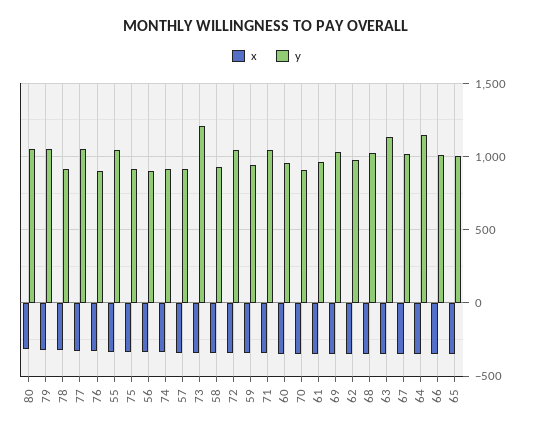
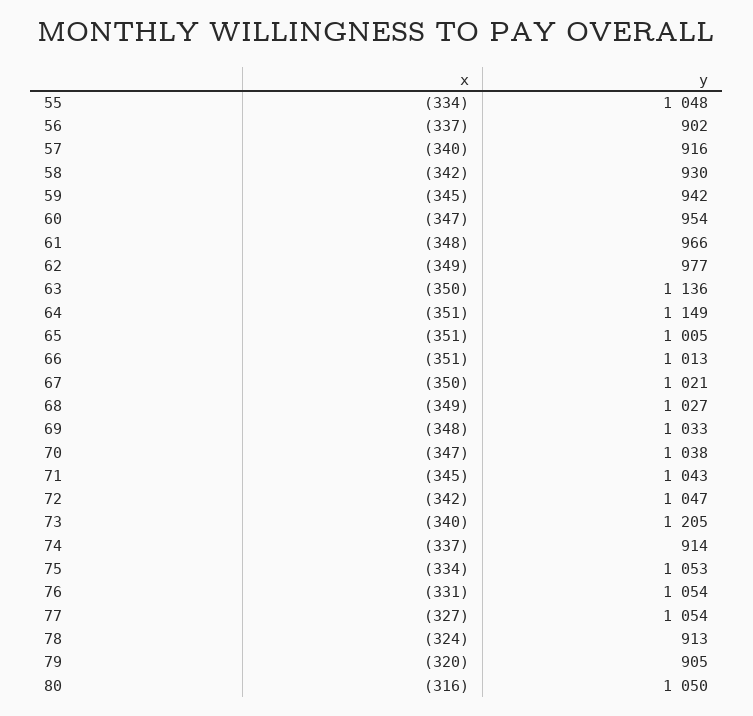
  {
    "x": {
      "80": -316,
      "79": -320,
      "78": -324,
      "77": -327,
      "76": -331,
      "55": -334,
      "75": -334,
      "56": -337,
      "74": -337,
      "57": -340,
      "73": -340,
      "58": -342,
      "72": -342,
      "59": -345,
      "71": -345,
      "60": -347,
      "70": -347,
      "61": -348,
      "69": -348,
      "62": -349,
      "68": -349,
      "63": -350,
      "67": -350,
      "64": -351,
      "66": -351,
      "65": -351
    },
    "y": {
      "80": 1050,
-     "79": 1050,
+     "79": 905,
      "78": 913,
      "77": 1054,
-     "76": 900,
+     "76": 1054,
      "55": 1048,
-     "75": 900,
+     "75": 1053,
      "56": 902,
      "74": 914,
      "57": 916,
      "73": 1205,
      "58": 930,
      "72": 1047,
      "59": 942,
      "71": 1043,
      "60": 954,
-     "70": 900,
+     "70": 1038,
      "61": 966,
      "69": 1033,
      "62": 977,
      "68": 1027,
      "63": 1136,
      "67": 1021,
      "64": 1149,
      "66": 1013,
      "65": 1005
    }
  }

